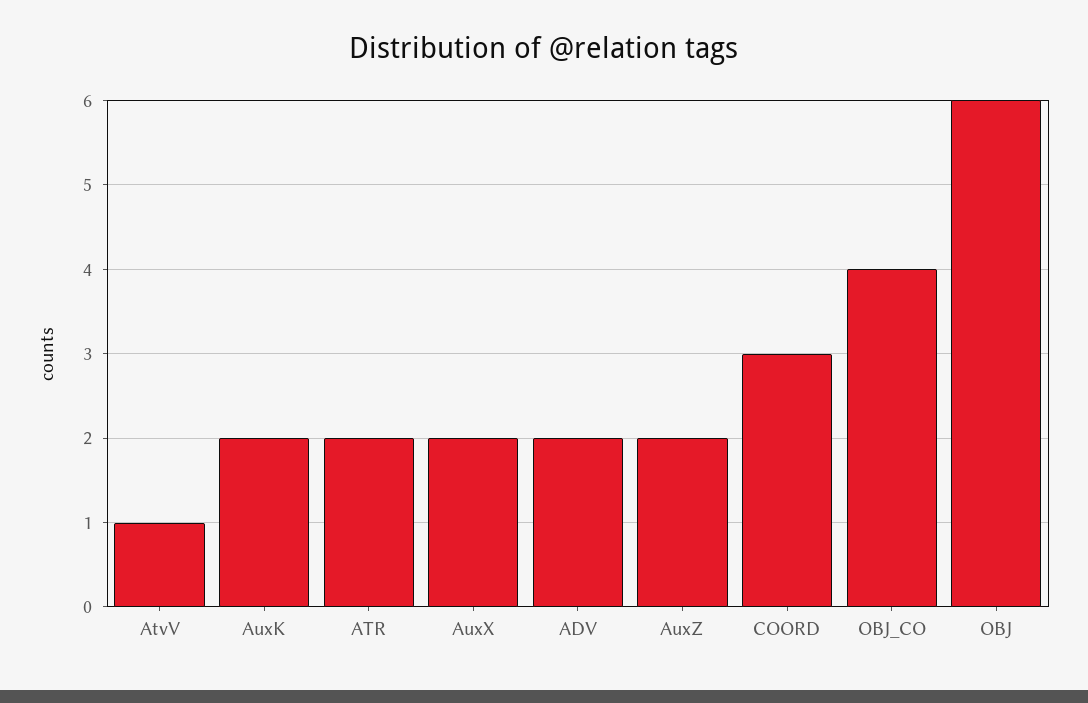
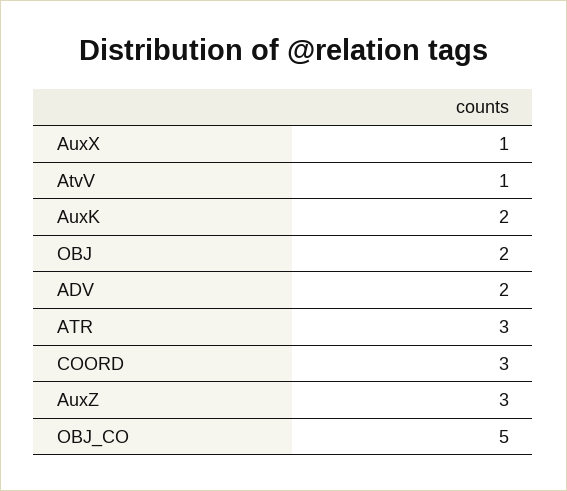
  {
    "AtvV": 1,
    "AuxK": 2,
-   "ATR": 2,
+   "ATR": 3,
-   "AuxX": 2,
+   "AuxX": 1,
    "ADV": 2,
-   "AuxZ": 2,
+   "AuxZ": 3,
    "COORD": 3,
-   "OBJ_CO": 4,
+   "OBJ_CO": 5,
-   "OBJ": 6
+   "OBJ": 2
  }

